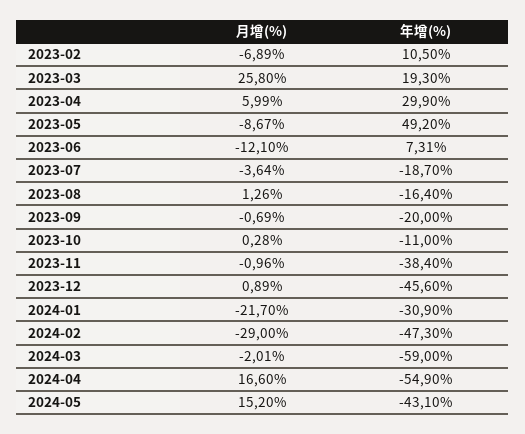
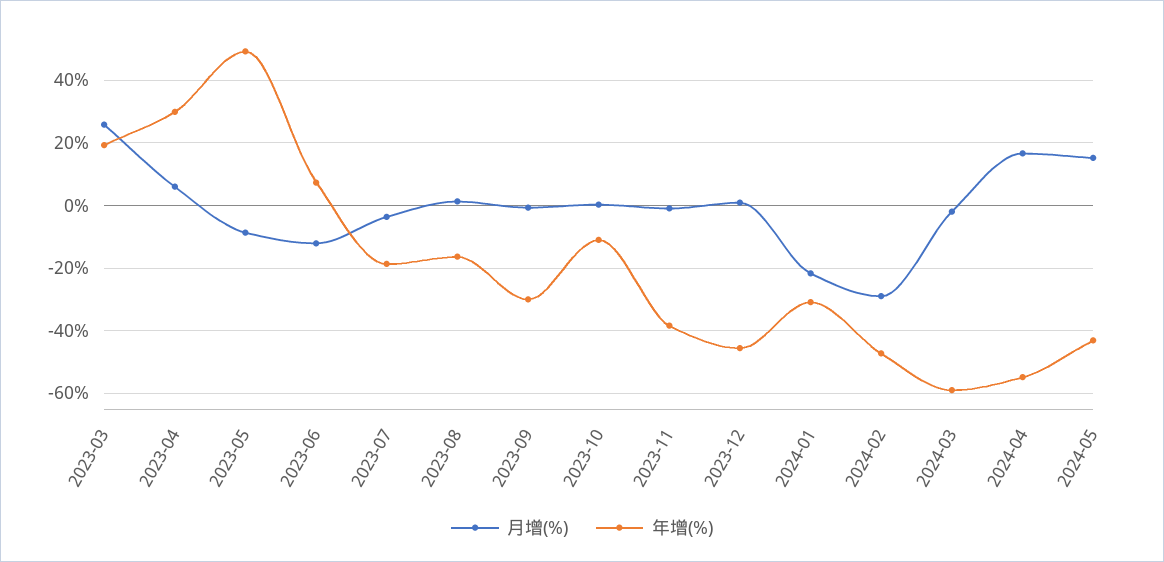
  {
    "月增(%)": {
-     "2023-02": -6.89,
      "2023-03": 25.8,
      "2023-04": 5.99,
      "2023-05": -8.67,
      "2023-06": -12.1,
      "2023-07": -3.64,
      "2023-08": 1.26,
      "2023-09": -0.69,
      "2023-10": 0.28,
      "2023-11": -0.96,
      "2023-12": 0.89,
      "2024-01": -21.7,
      "2024-02": -29,
      "2024-03": -2.01,
      "2024-04": 16.6,
      "2024-05": 15.2
    },
    "年增(%)": {
-     "2023-02": 10.5,
      "2023-03": 19.3,
      "2023-04": 29.9,
      "2023-05": 49.2,
      "2023-06": 7.31,
      "2023-07": -18.7,
      "2023-08": -16.4,
-     "2023-09": -20,
+     "2023-09": -30,
      "2023-10": -11,
      "2023-11": -38.4,
      "2023-12": -45.6,
      "2024-01": -30.9,
      "2024-02": -47.3,
      "2024-03": -59,
      "2024-04": -54.9,
      "2024-05": -43.1
    }
  }

